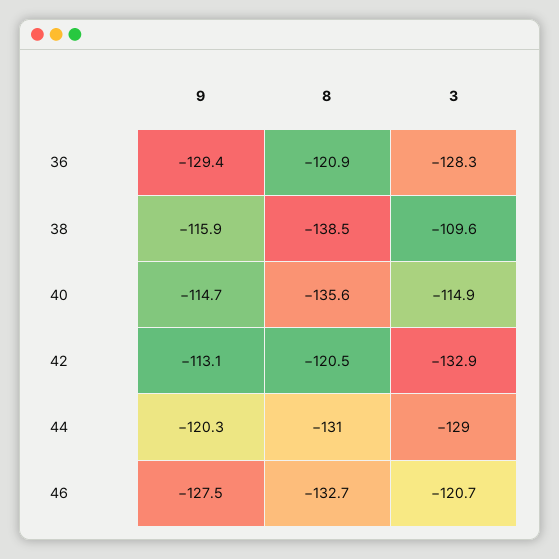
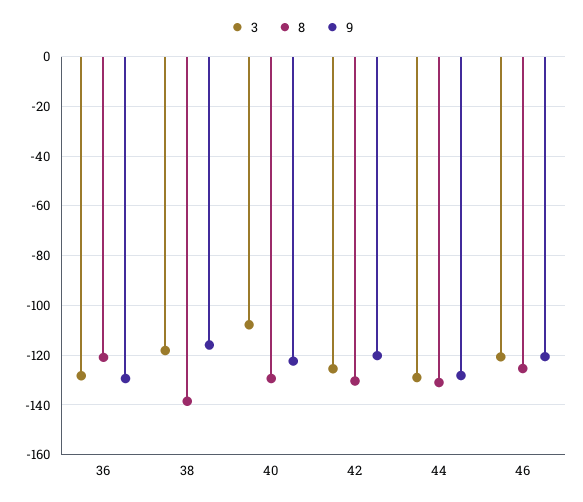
  {
    "9": {
      "36": -129.4,
      "38": -115.9,
-     "40": -114.7,
+     "40": -122.5,
-     "42": -113.1,
+     "42": -120,
-     "44": -120.3,
+     "44": -127.5,
-     "46": -127.5
+     "46": -120
    },
    "8": {
      "36": -120.9,
      "38": -138.5,
-     "40": -135.6,
+     "40": -130,
-     "42": -120.5,
+     "42": -130,
      "44": -131,
-     "46": -132.7
+     "46": -125
    },
    "3": {
      "36": -128.3,
-     "38": -109.6,
+     "38": -117.5,
-     "40": -114.9,
+     "40": -107.5,
-     "42": -132.9,
+     "42": -125,
      "44": -129,
      "46": -120.7
    }
  }

